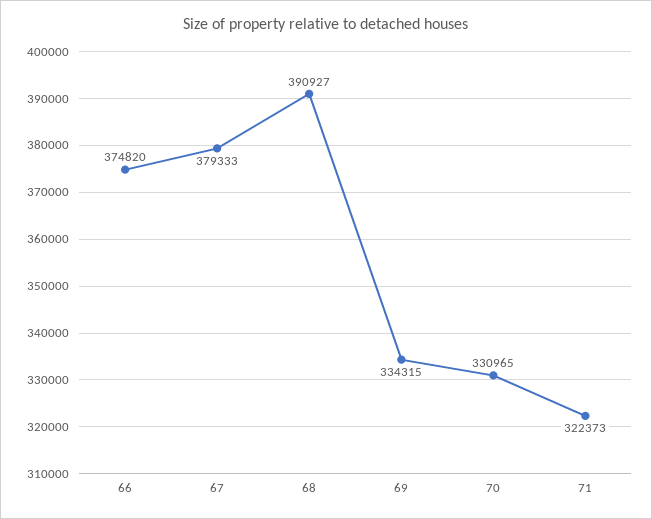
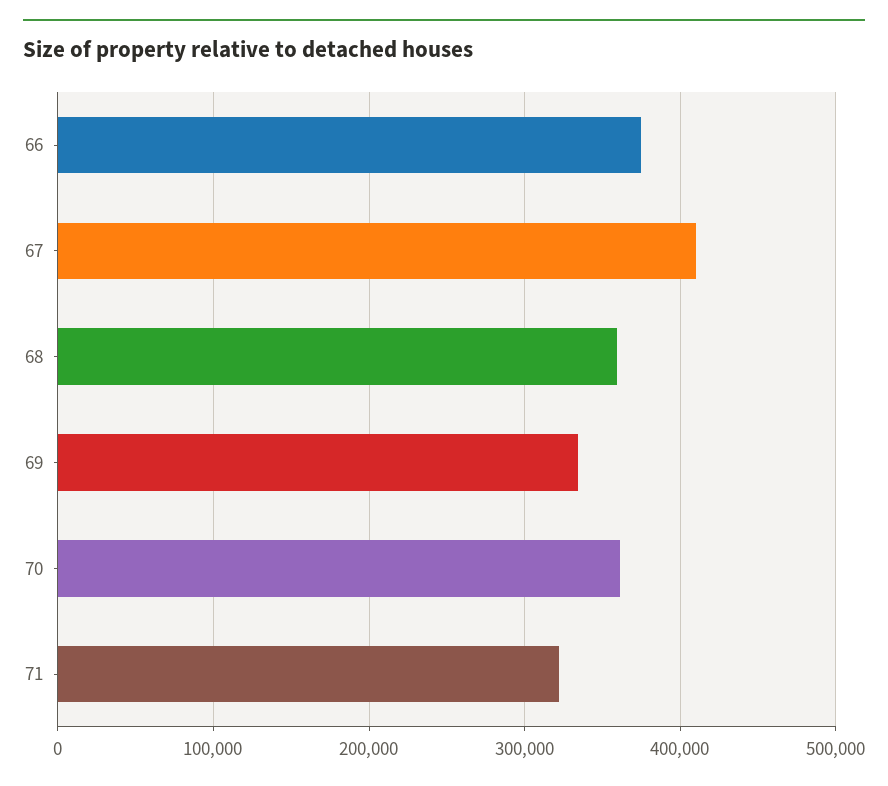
  {
    "66": 374820,
-   "67": 379333,
+   "67": 410000,
-   "68": 390927,
+   "68": 360000,
    "69": 334315,
-   "70": 330965,
+   "70": 360000,
    "71": 322373
  }

